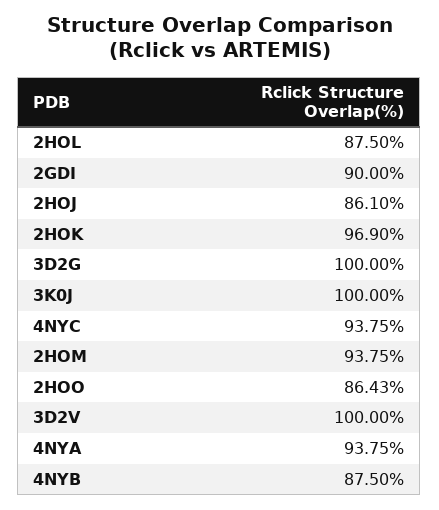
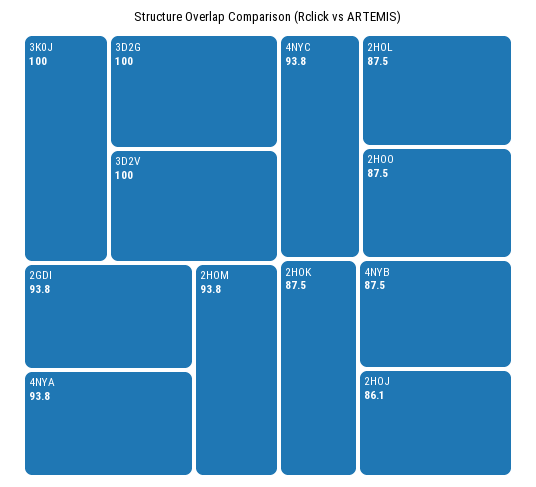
  {
    "2HOL": 87.5,
-   "2GDI": 90,
+   "2GDI": 93.8,
    "2HOJ": 86.1,
-   "2HOK": 96.9,
+   "2HOK": 87.5,
    "3D2G": 100,
    "3K0J": 100,
    "4NYC": 93.75,
    "2HOM": 93.75,
-   "2HOO": 86.43,
+   "2HOO": 87.5,
    "3D2V": 100,
    "4NYA": 93.75,
    "4NYB": 87.5
  }

